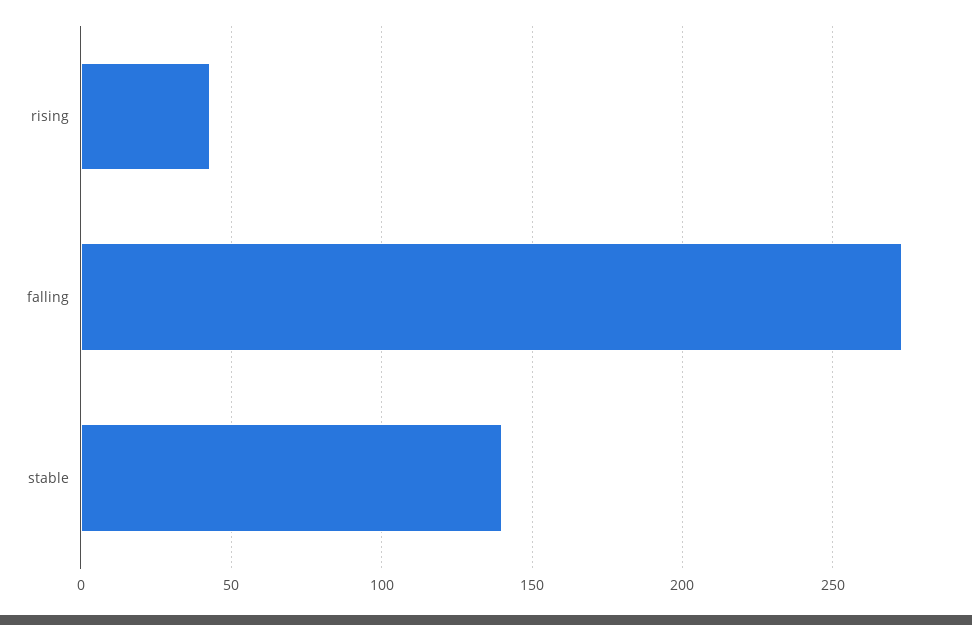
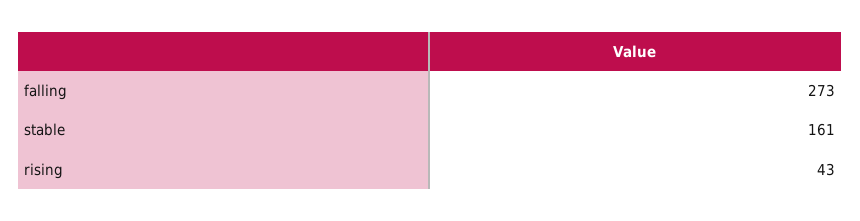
  {
    "rising": 43,
    "falling": 273,
-   "stable": 140
+   "stable": 161
  }

